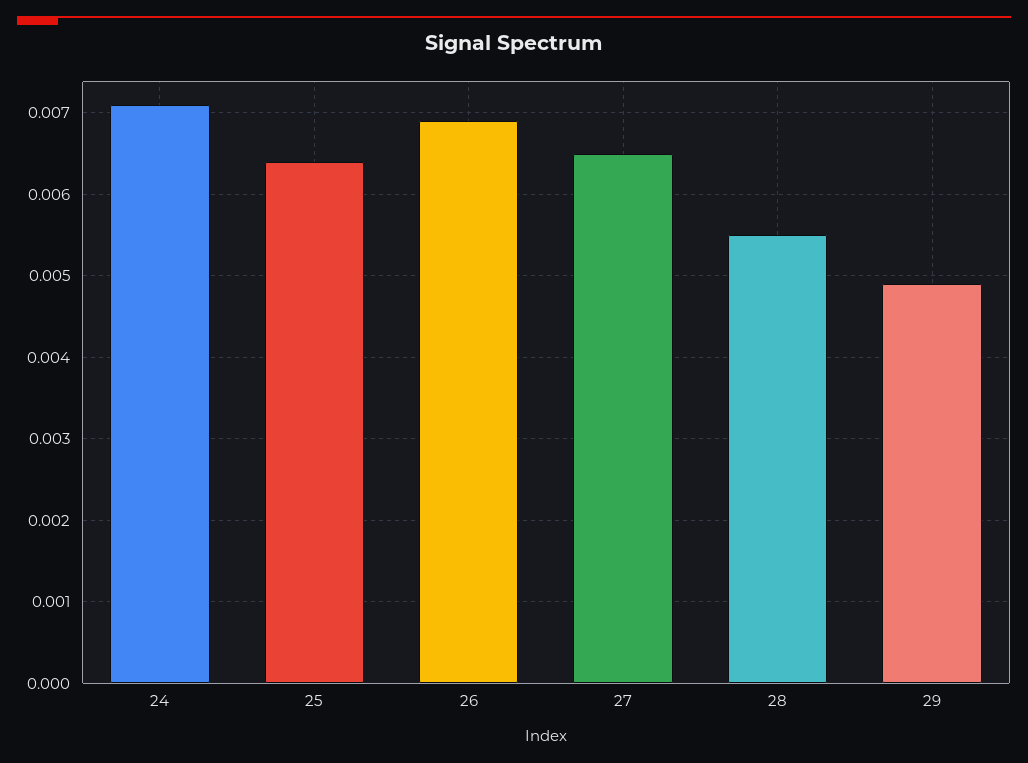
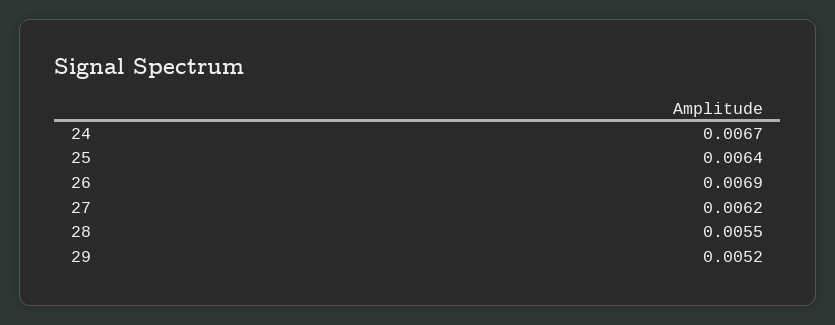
  {
-   "24": 0.0071,
+   "24": 0.0067,
    "25": 0.0064,
    "26": 0.0069,
-   "27": 0.0065,
+   "27": 0.0062,
    "28": 0.0055,
-   "29": 0.0049
+   "29": 0.0052
  }

